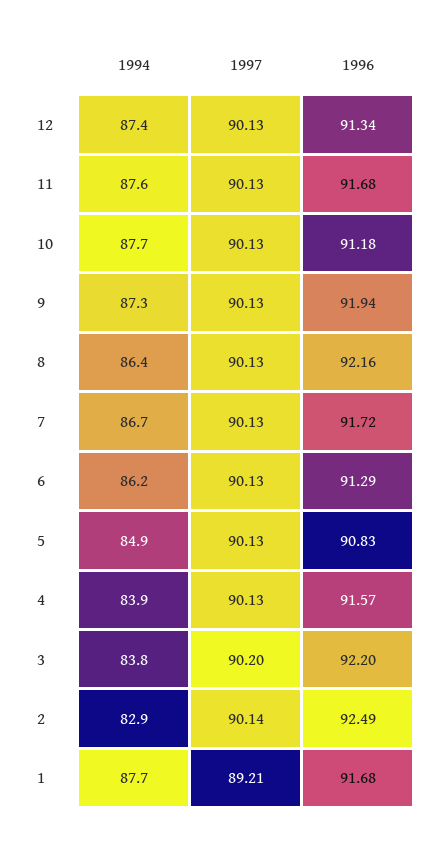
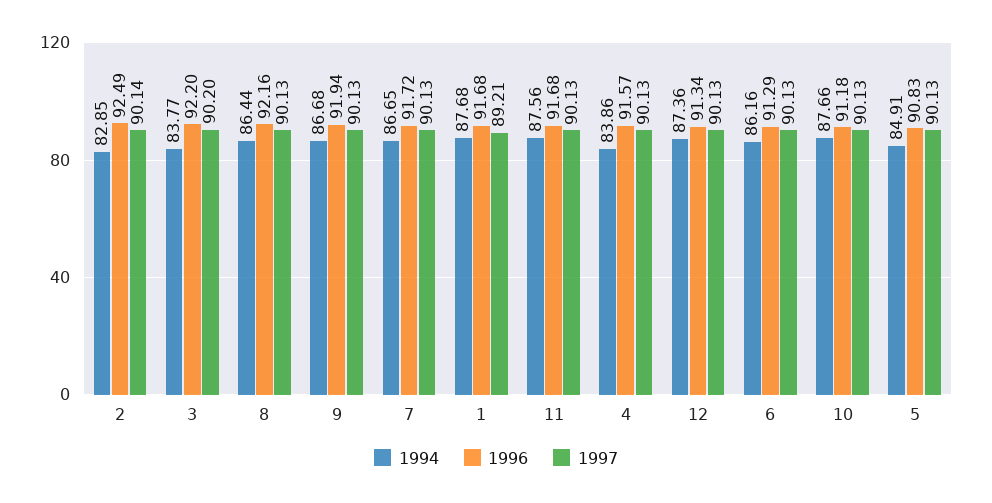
  {
    "1994": {
      "12": 87.36,
      "11": 87.56,
      "10": 87.66,
-     "9": 87.3,
+     "9": 86.68,
      "8": 86.44,
      "7": 86.65,
      "6": 86.16,
      "5": 84.91,
      "4": 83.86,
      "3": 83.77,
      "2": 82.85,
      "1": 87.68
    },
    "1997": {
      "12": 90.13,
      "11": 90.13,
      "10": 90.13,
      "9": 90.13,
      "8": 90.13,
      "7": 90.13,
      "6": 90.13,
      "5": 90.13,
      "4": 90.13,
      "3": 90.2,
      "2": 90.14,
      "1": 89.21
    },
    "1996": {
      "12": 91.34,
      "11": 91.68,
      "10": 91.18,
      "9": 91.94,
      "8": 92.16,
      "7": 91.72,
      "6": 91.29,
      "5": 90.83,
      "4": 91.57,
      "3": 92.2,
      "2": 92.49,
      "1": 91.68
    }
  }

